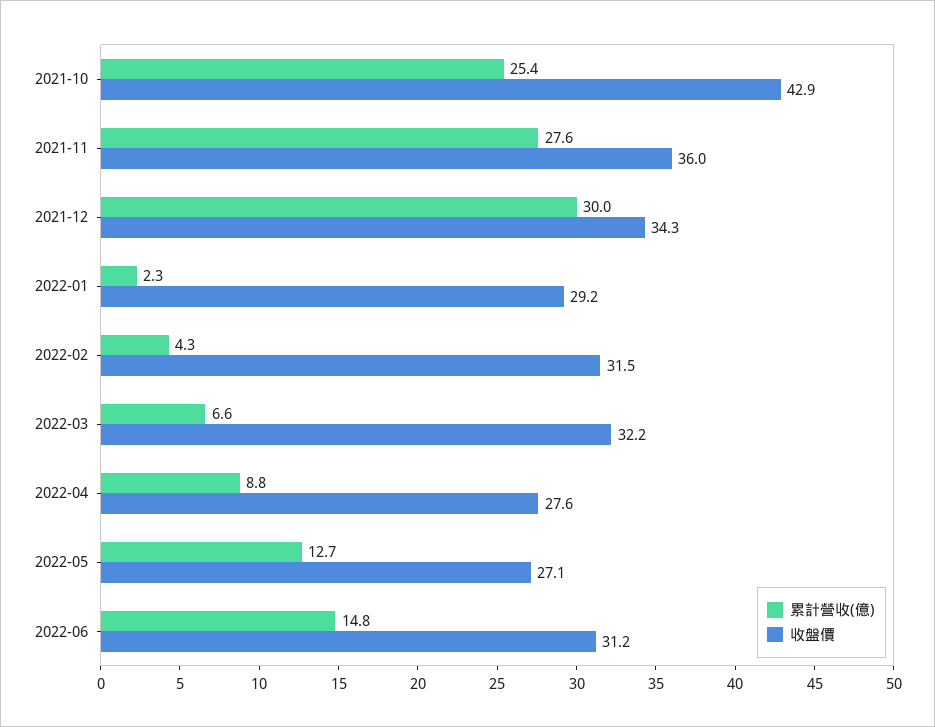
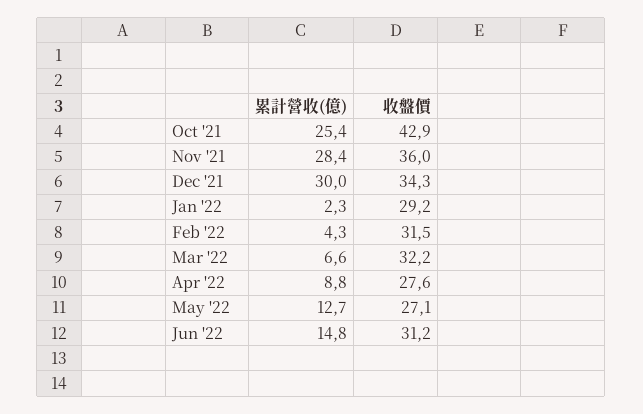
  {
    "累計營收(億)": {
      "2021-10": 25.4,
-     "2021-11": 27.6,
+     "2021-11": 28.4,
      "2021-12": 30,
      "2022-01": 2.3,
      "2022-02": 4.3,
      "2022-03": 6.6,
      "2022-04": 8.8,
      "2022-05": 12.7,
      "2022-06": 14.8
    },
    "收盤價": {
      "2021-10": 42.9,
      "2021-11": 36,
      "2021-12": 34.3,
      "2022-01": 29.2,
      "2022-02": 31.5,
      "2022-03": 32.2,
      "2022-04": 27.6,
      "2022-05": 27.1,
      "2022-06": 31.2
    }
  }

